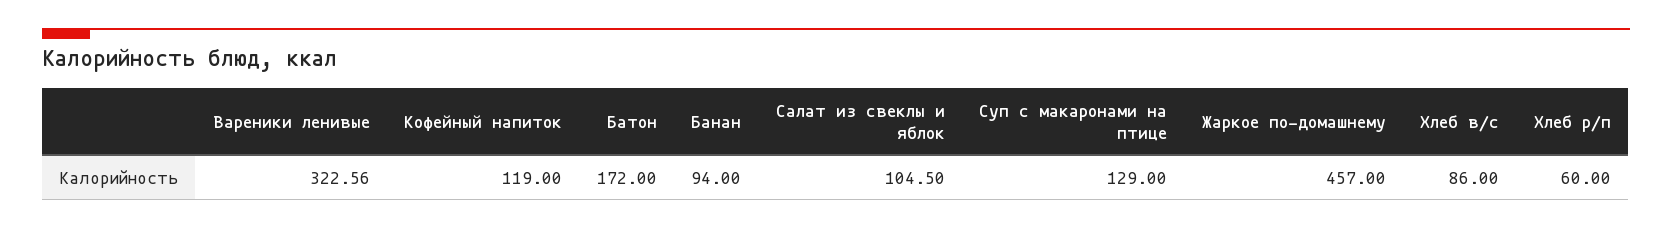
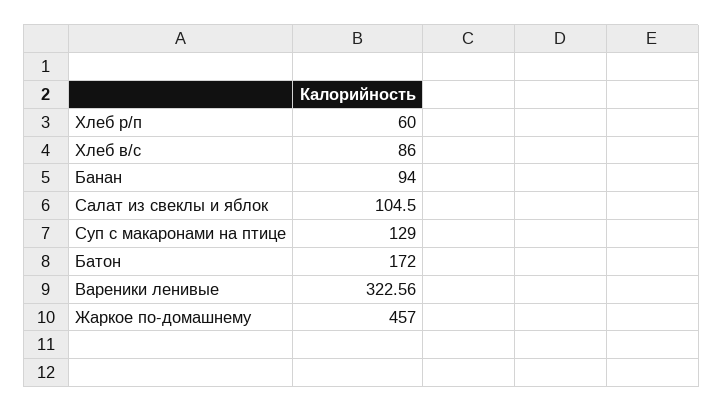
  {
    "Вареники ленивые": 322.56,
-   "Кофейный напиток": 119,
    "Батон": 172,
    "Банан": 94,
    "Салат из свеклы и яблок": 104.5,
    "Суп с макаронами на птице": 129,
    "Жаркое по-домашнему": 457,
    "Хлеб в/с": 86,
    "Хлеб р/п": 60
  }

